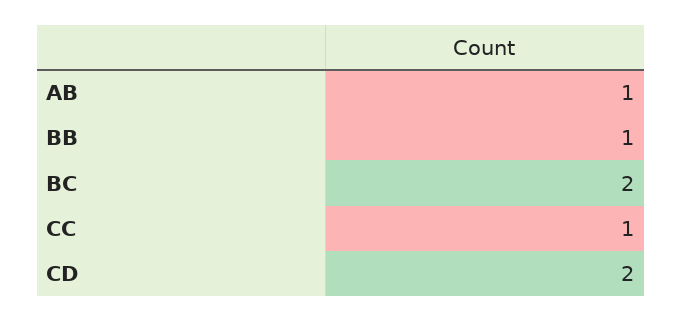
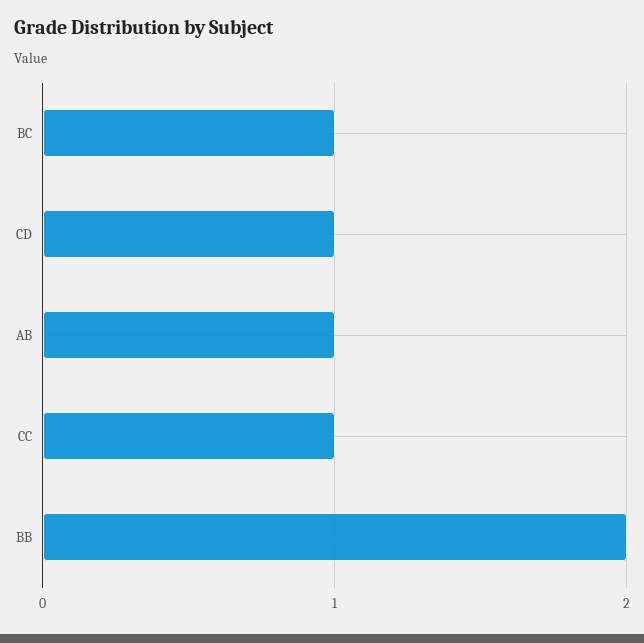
  {
    "AB": 1,
-   "BB": 1,
+   "BB": 2,
-   "BC": 2,
+   "BC": 1,
    "CC": 1,
-   "CD": 2
+   "CD": 1
  }

